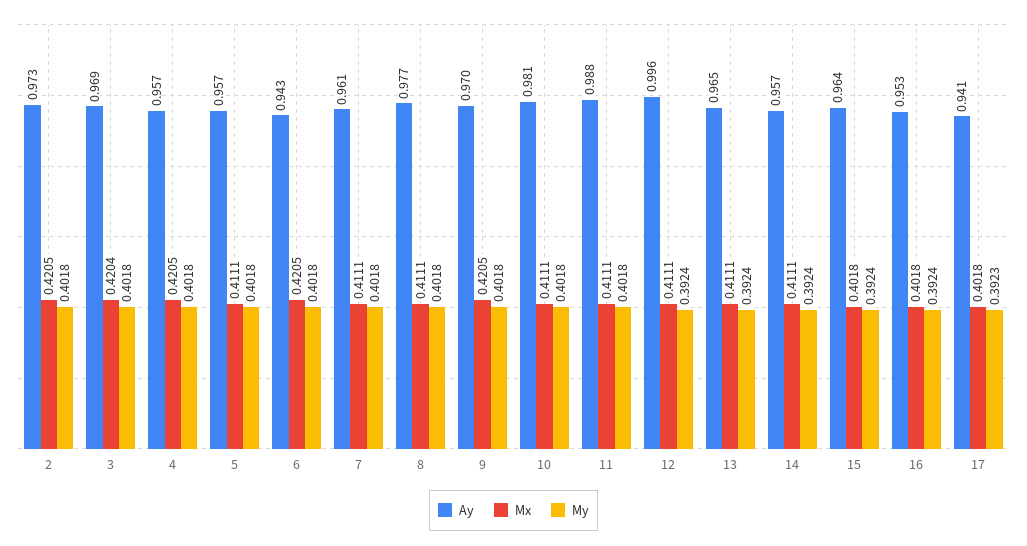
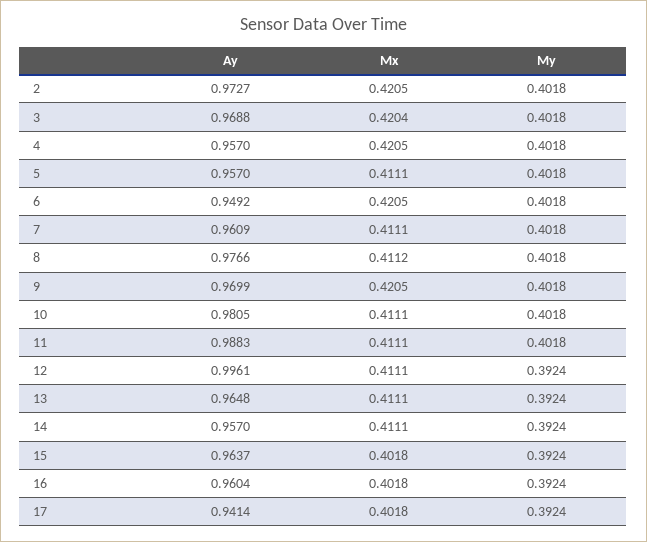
  {
    "Ay": {
      "2": 0.9727,
      "3": 0.9688,
      "4": 0.957,
      "5": 0.957,
-     "6": 0.943,
+     "6": 0.9492,
      "7": 0.9609,
      "8": 0.9766,
      "9": 0.9699,
      "10": 0.9805,
      "11": 0.9883,
      "12": 0.9961,
      "13": 0.9648,
      "14": 0.957,
      "15": 0.9637,
-     "16": 0.953,
+     "16": 0.9604,
      "17": 0.9414
    },
    "Mx": {
      "2": 0.4205,
      "3": 0.4204,
      "4": 0.4205,
      "5": 0.4111,
      "6": 0.4205,
      "7": 0.4111,
-     "8": 0.4111,
+     "8": 0.4112,
      "9": 0.4205,
      "10": 0.4111,
      "11": 0.4111,
      "12": 0.4111,
      "13": 0.4111,
      "14": 0.4111,
      "15": 0.4018,
      "16": 0.4018,
      "17": 0.4018
    },
    "My": {
      "2": 0.4018,
      "3": 0.4018,
      "4": 0.4018,
      "5": 0.4018,
      "6": 0.4018,
      "7": 0.4018,
      "8": 0.4018,
      "9": 0.4018,
      "10": 0.4018,
      "11": 0.4018,
      "12": 0.3924,
      "13": 0.3924,
      "14": 0.3924,
      "15": 0.3924,
      "16": 0.3924,
-     "17": 0.3923
+     "17": 0.3924
    }
  }

